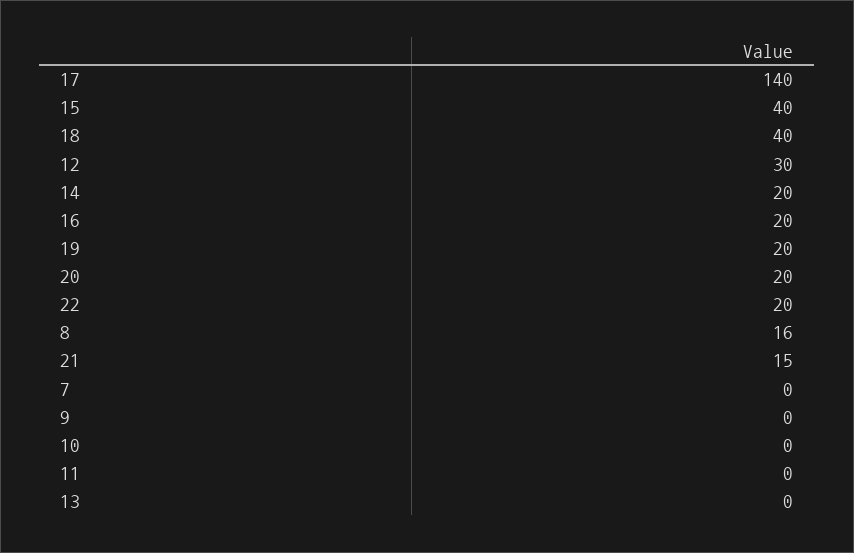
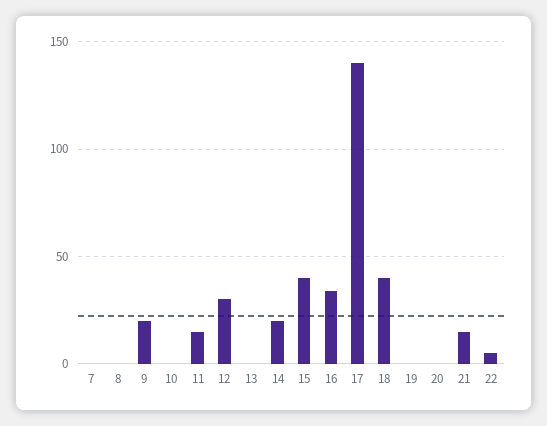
  {
    "17": 140,
    "15": 40,
    "18": 40,
    "12": 30,
    "14": 20,
-   "16": 20,
+   "16": 35,
-   "19": 20,
+   "19": 0,
-   "20": 20,
+   "20": 0,
-   "22": 20,
+   "22": 5,
-   "8": 16,
+   "8": 0,
    "21": 15,
    "7": 0,
-   "9": 0,
+   "9": 20,
    "10": 0,
-   "11": 0,
+   "11": 15,
    "13": 0
  }

